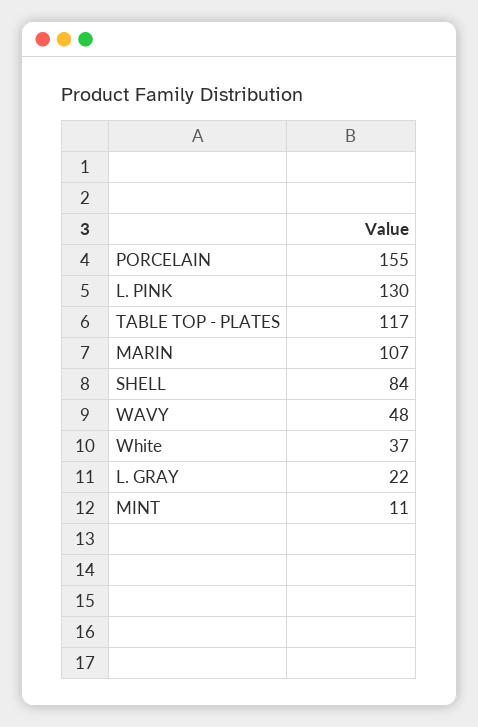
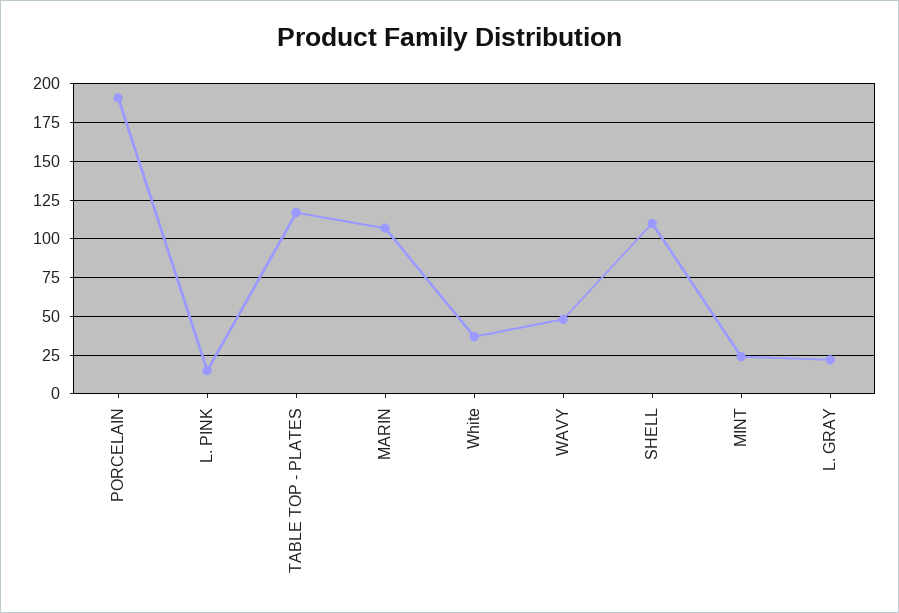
  {
-   "PORCELAIN": 155,
+   "PORCELAIN": 190,
-   "L. PINK": 130,
+   "L. PINK": 15,
    "TABLE TOP - PLATES": 117,
    "MARIN": 107,
-   "SHELL": 84,
+   "SHELL": 110,
    "WAVY": 48,
    "White": 37,
    "L. GRAY": 22,
-   "MINT": 11
+   "MINT": 25
  }

